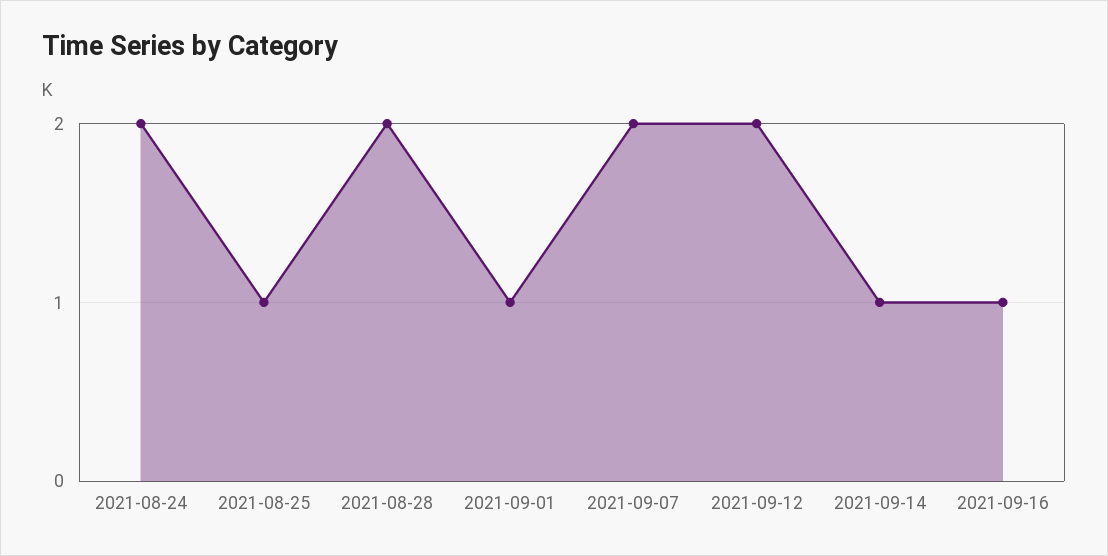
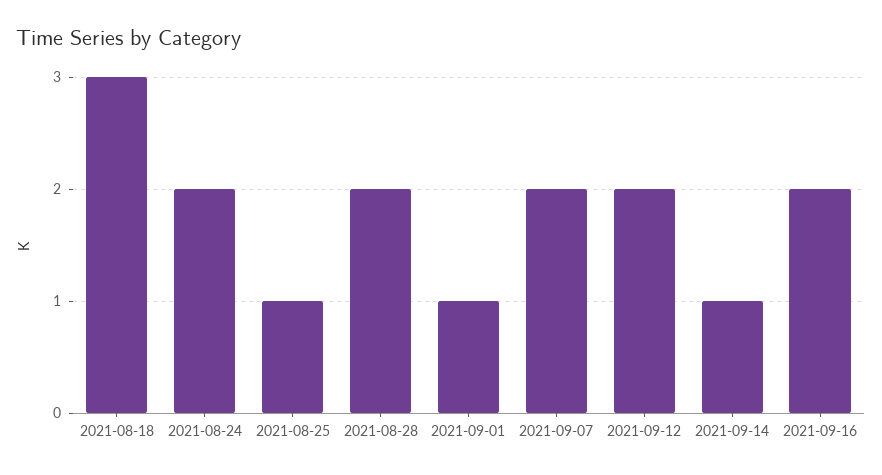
  {
    "2021-08-24": 2,
    "2021-08-25": 1,
    "2021-08-28": 2,
    "2021-09-01": 1,
    "2021-09-07": 2,
    "2021-09-12": 2,
    "2021-09-14": 1,
-   "2021-09-16": 1
+   "2021-09-16": 2,
+   "2021-08-18": 3
  }

